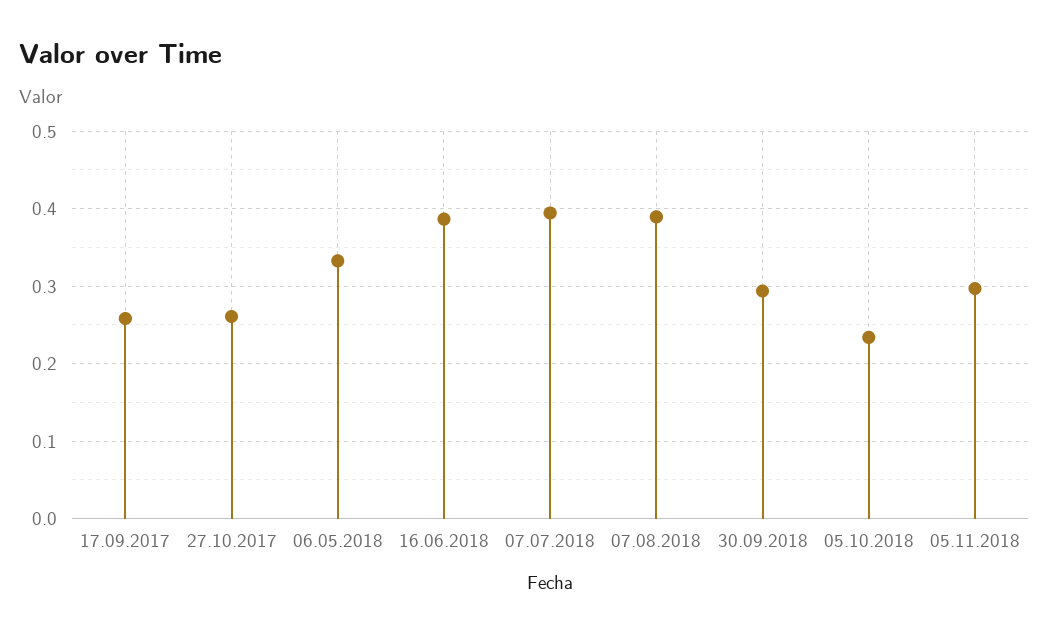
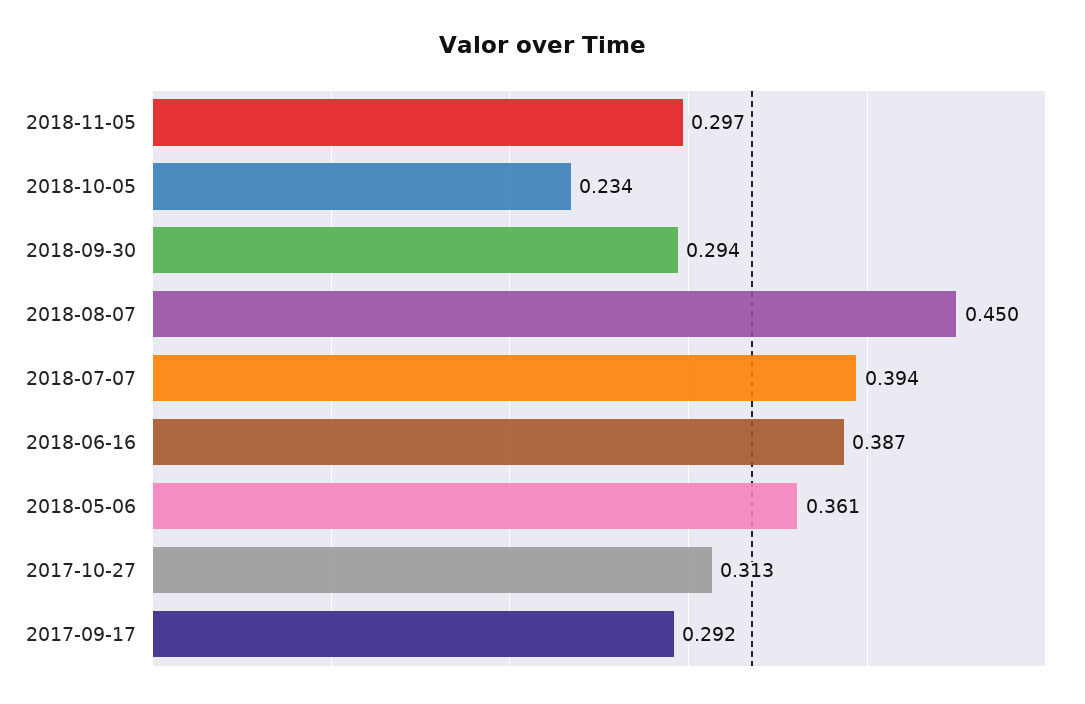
  {
-   "17.09.2017": 0.26,
+   "17.09.2017": 0.292,
-   "27.10.2017": 0.26,
+   "27.10.2017": 0.313,
-   "06.05.2018": 0.33,
+   "06.05.2018": 0.361,
    "16.06.2018": 0.387,
    "07.07.2018": 0.394,
-   "07.08.2018": 0.39,
+   "07.08.2018": 0.45,
    "30.09.2018": 0.294,
    "05.10.2018": 0.234,
    "05.11.2018": 0.297
  }

